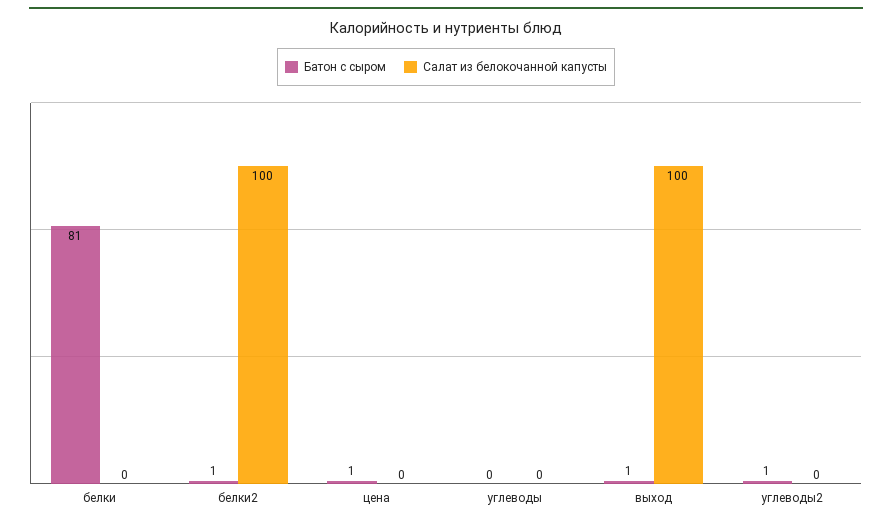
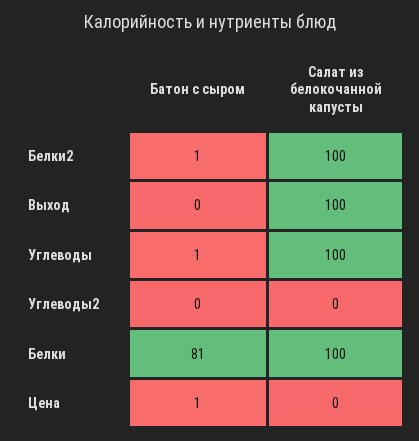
  {
    "Батон с сыром": {
      "белки": 81,
      "белки2": 1,
      "цена": 1,
-     "углеводы": 0,
+     "углеводы": 1,
-     "выход": 1,
+     "выход": 0,
-     "углеводы2": 1
+     "углеводы2": 0
    },
    "Салат из белокочанной капусты": {
-     "белки": 0,
+     "белки": 100,
      "белки2": 100,
      "цена": 0,
-     "углеводы": 0,
+     "углеводы": 100,
      "выход": 100,
      "углеводы2": 0
    }
  }

